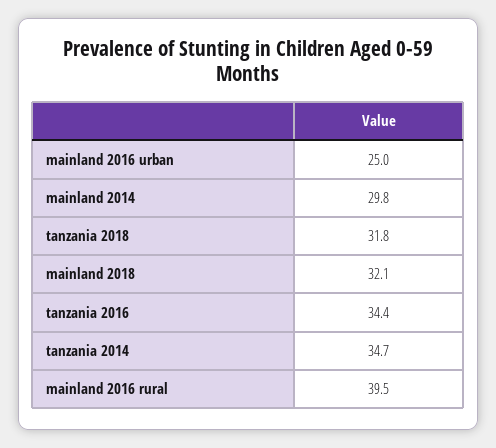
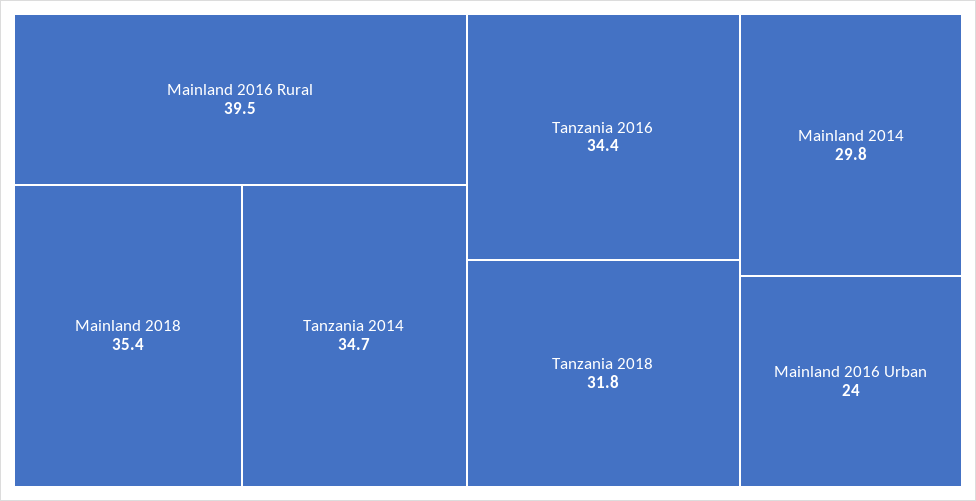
  {
-   "mainland 2016 urban": 25,
+   "mainland 2016 urban": 24,
    "mainland 2014": 29.8,
    "tanzania 2018": 31.8,
-   "mainland 2018": 32.1,
+   "mainland 2018": 35.4,
    "tanzania 2016": 34.4,
    "tanzania 2014": 34.7,
    "mainland 2016 rural": 39.5
  }

